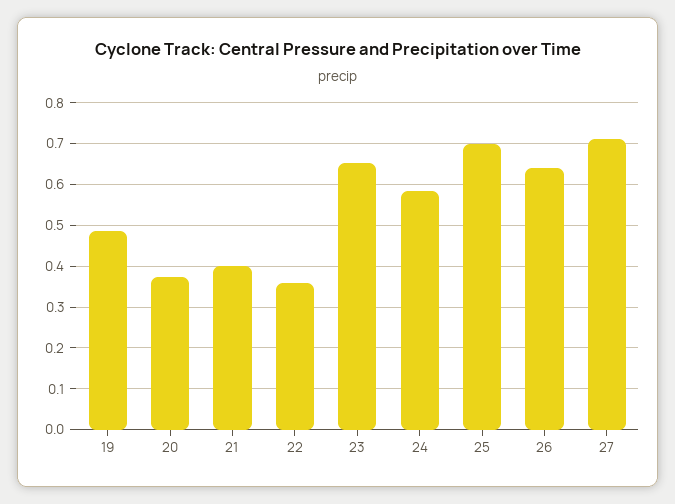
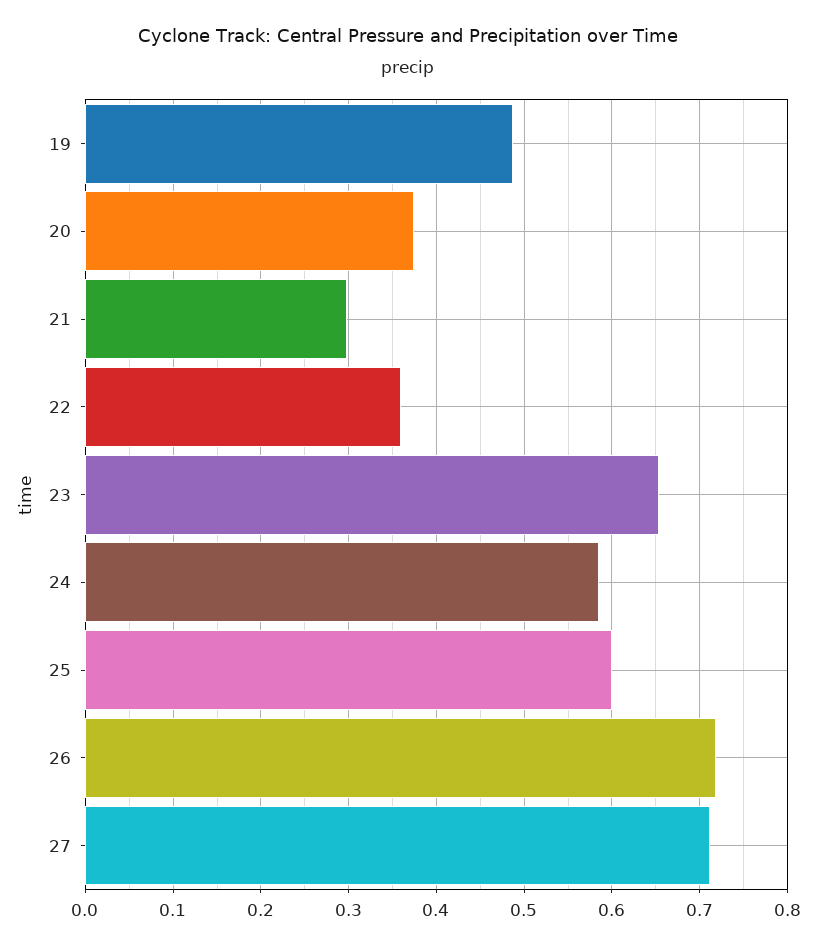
  {
    "19": 0.49,
    "20": 0.37,
-   "21": 0.4,
+   "21": 0.3,
    "22": 0.36,
    "23": 0.65,
    "24": 0.59,
-   "25": 0.7,
+   "25": 0.6,
-   "26": 0.64,
+   "26": 0.72,
    "27": 0.71
  }

